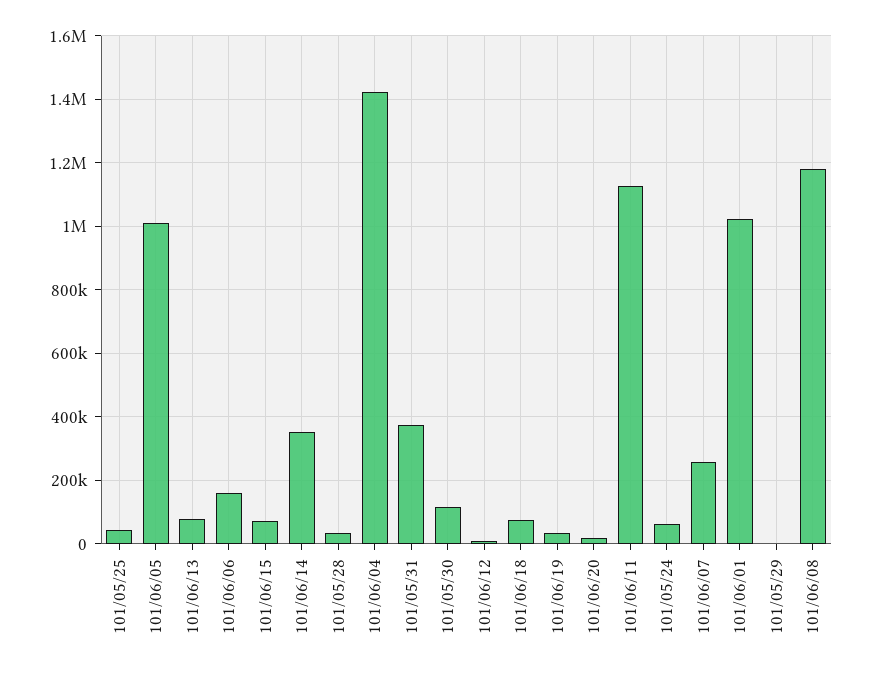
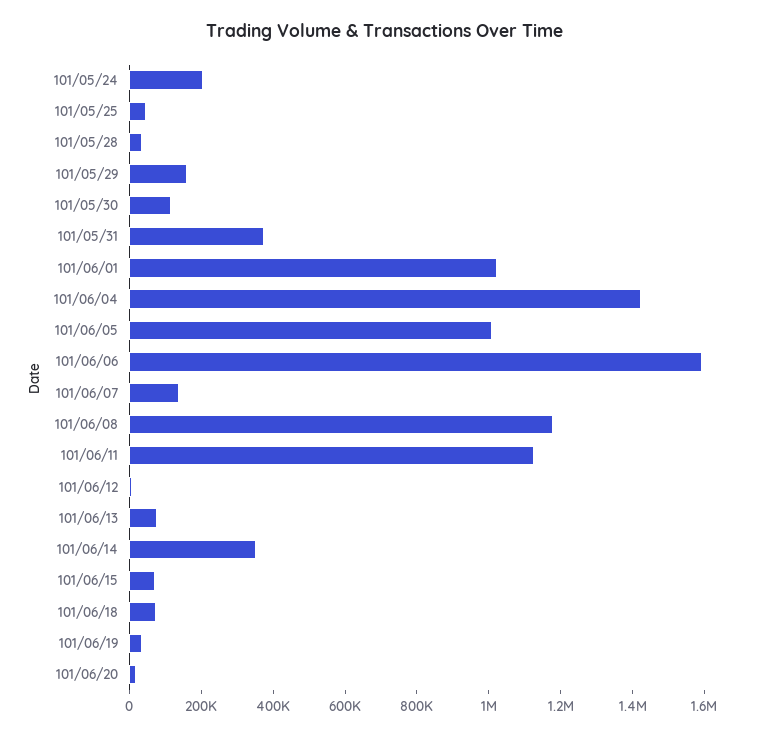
  {
    "101/05/25": 40000,
    "101/06/05": 1000000,
    "101/06/13": 80000,
-   "101/06/06": 160000,
+   "101/06/06": 1600000,
    "101/06/15": 80000,
    "101/06/14": 360000,
    "101/05/28": 40000,
    "101/06/04": 1420000,
    "101/05/31": 380000,
    "101/05/30": 120000,
    "101/06/12": 0,
    "101/06/18": 80000,
    "101/06/19": 40000,
    "101/06/20": 20000,
    "101/06/11": 1120000,
-   "101/05/24": 60000,
+   "101/05/24": 200000,
-   "101/06/07": 260000,
+   "101/06/07": 150000,
    "101/06/01": 1020000,
-   "101/05/29": 0,
+   "101/05/29": 150000,
    "101/06/08": 1180000
  }

